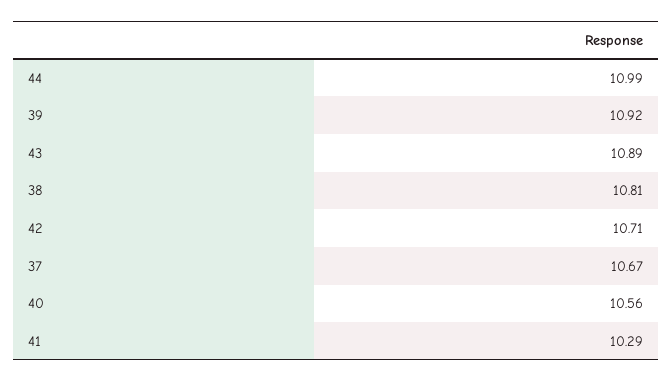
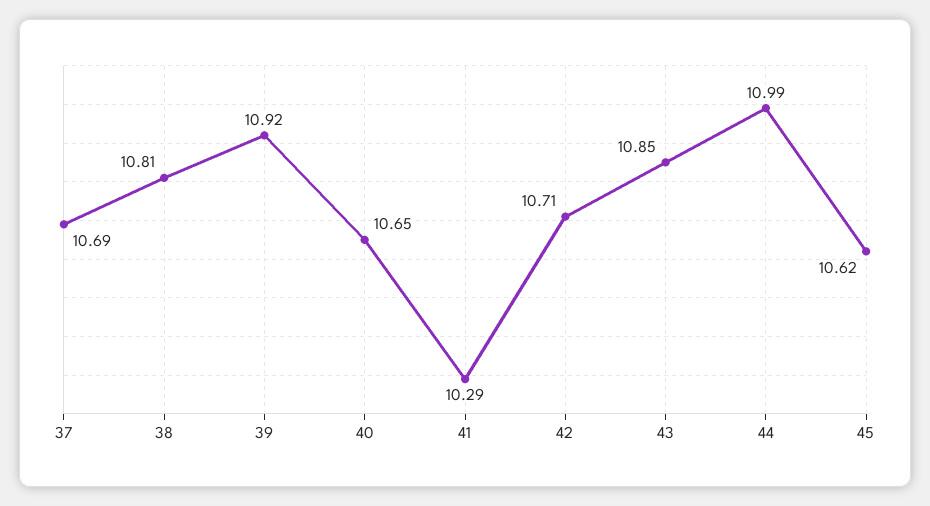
  {
    "44": 10.99,
    "39": 10.92,
-   "43": 10.89,
+   "43": 10.85,
    "38": 10.81,
    "42": 10.71,
-   "37": 10.67,
+   "37": 10.69,
-   "40": 10.56,
+   "40": 10.65,
-   "41": 10.29
+   "41": 10.29,
+   "45": 10.62
  }

